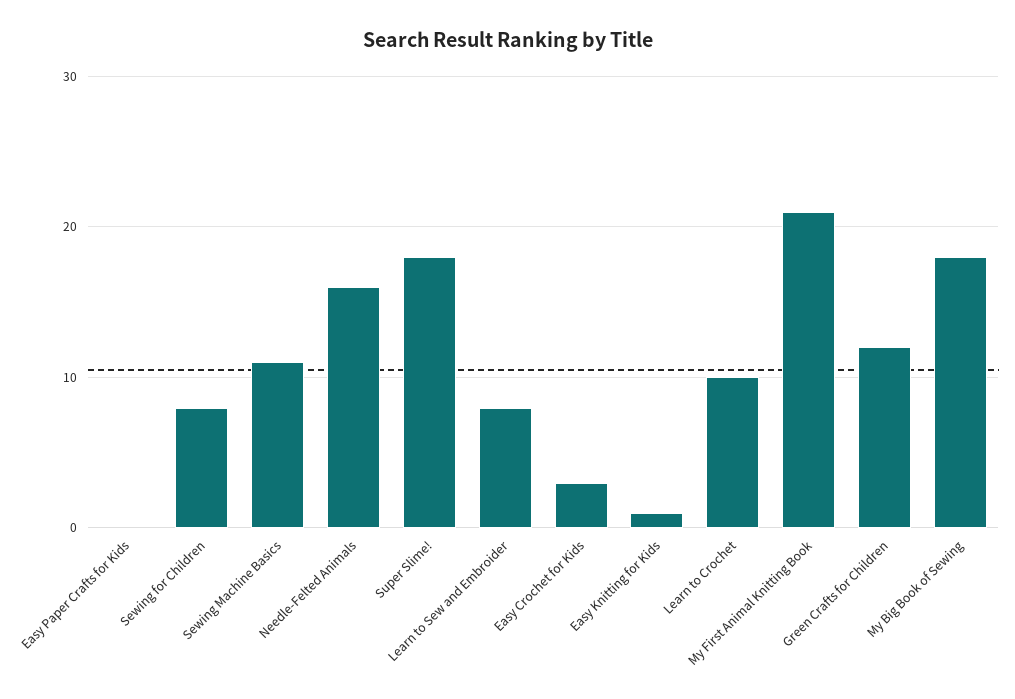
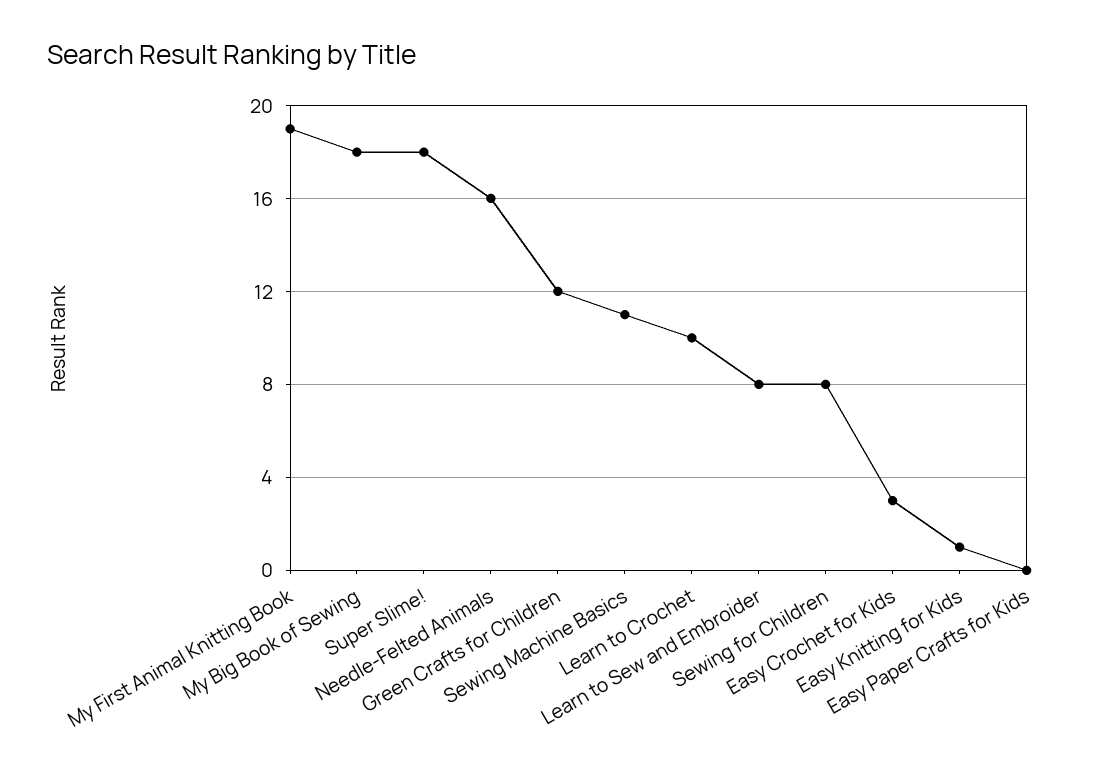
  {
    "Easy Paper Crafts for Kids": 0,
    "Sewing for Children": 8,
    "Sewing Machine Basics": 11,
    "Needle-Felted Animals": 16,
    "Super Slime!": 18,
    "Learn to Sew and Embroider": 8,
    "Easy Crochet for Kids": 3,
    "Easy Knitting for Kids": 1,
    "Learn to Crochet": 10,
-   "My First Animal Knitting Book": 21,
+   "My First Animal Knitting Book": 19,
    "Green Crafts for Children": 12,
    "My Big Book of Sewing": 18
  }

